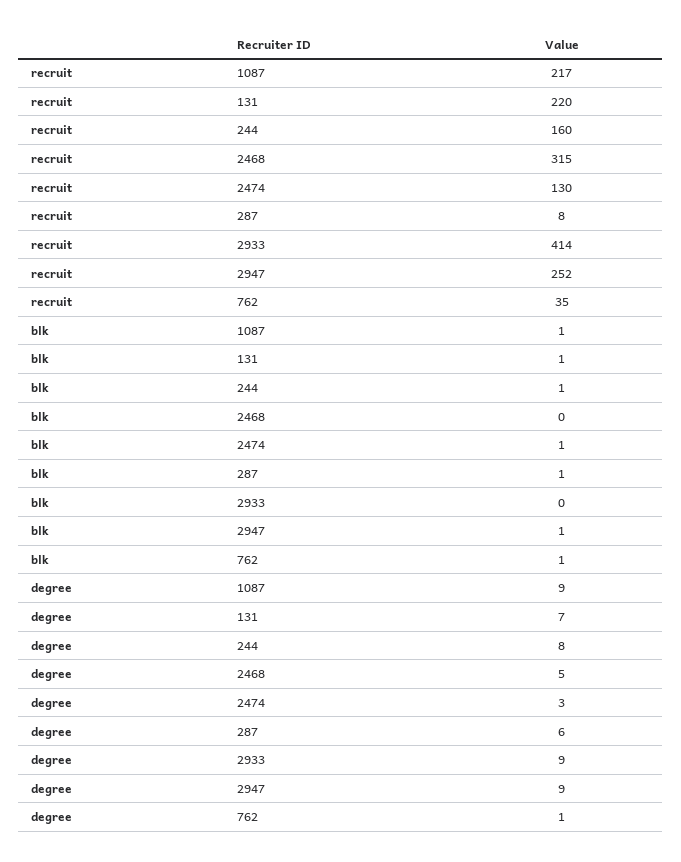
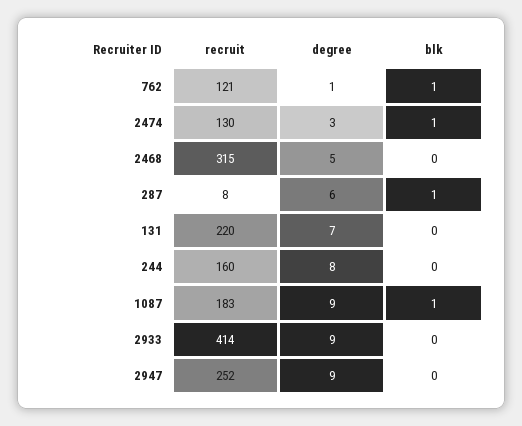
  {
    "recruit": {
-     "1087": 217,
+     "1087": 183,
      "131": 220,
      "244": 160,
      "2468": 315,
      "2474": 130,
      "287": 8,
      "2933": 414,
      "2947": 252,
-     "762": 35
+     "762": 121
    },
    "blk": {
      "1087": 1,
-     "131": 1,
+     "131": 0,
-     "244": 1,
+     "244": 0,
      "2468": 0,
      "2474": 1,
      "287": 1,
      "2933": 0,
-     "2947": 1,
+     "2947": 0,
      "762": 1
    },
    "degree": {
      "1087": 9,
      "131": 7,
      "244": 8,
      "2468": 5,
      "2474": 3,
      "287": 6,
      "2933": 9,
      "2947": 9,
      "762": 1
    }
  }

